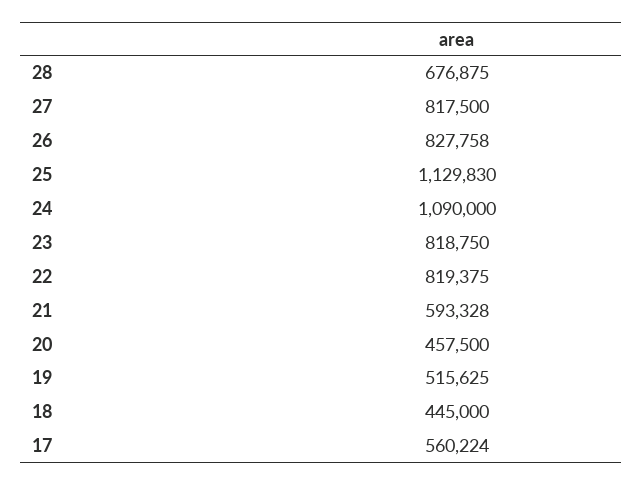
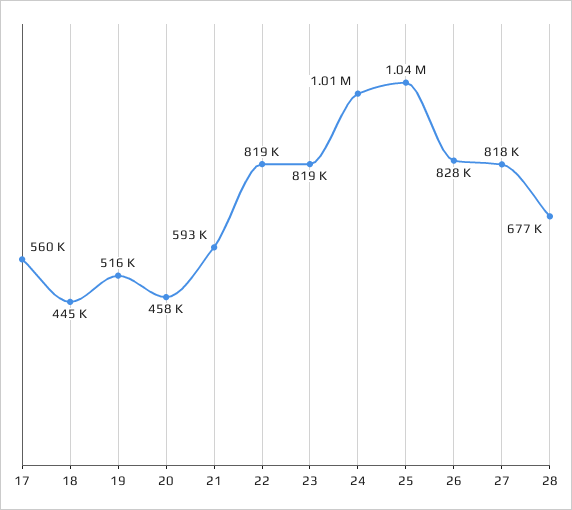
  {
    "28": 676875,
    "27": 817500,
    "26": 827758,
-   "25": 1129830,
+   "25": 1040000,
-   "24": 1090000,
+   "24": 1010000,
    "23": 818750,
    "22": 819375,
    "21": 593328,
    "20": 457500,
    "19": 515625,
    "18": 445000,
    "17": 560224
  }

